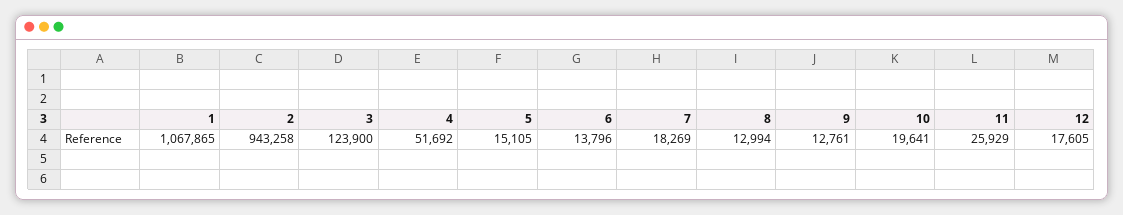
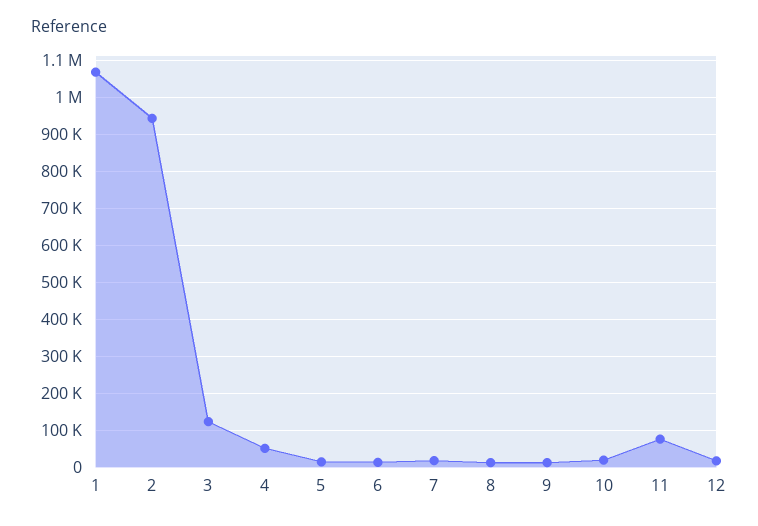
  {
    "1": 1067865,
    "2": 943258,
    "3": 123900,
    "4": 51692,
    "5": 15105,
    "6": 13796,
    "7": 18269,
    "8": 12994,
    "9": 12761,
    "10": 19641,
-   "11": 25929,
+   "11": 80000,
    "12": 17605
  }

